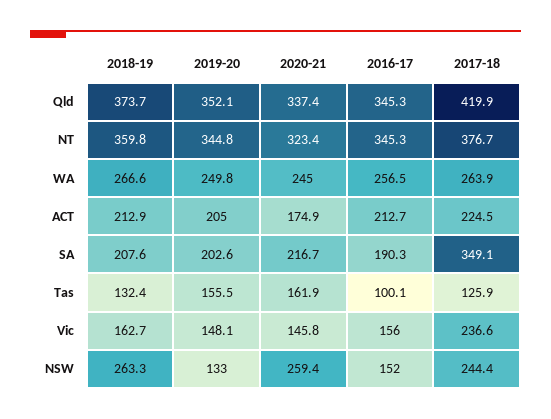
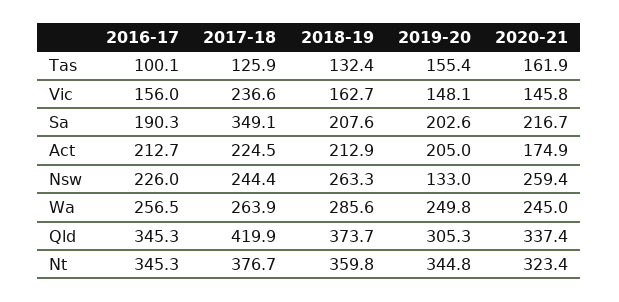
  {
    "2018-19": {
      "Qld": 373.7,
      "NT": 359.8,
-     "WA": 266.6,
+     "WA": 285.6,
      "ACT": 212.9,
      "SA": 207.6,
      "Tas": 132.4,
      "Vic": 162.7,
      "NSW": 263.3
    },
    "2019-20": {
-     "Qld": 352.1,
+     "Qld": 305.3,
      "NT": 344.8,
      "WA": 249.8,
      "ACT": 205,
      "SA": 202.6,
-     "Tas": 155.5,
+     "Tas": 155.4,
      "Vic": 148.1,
      "NSW": 133
    },
    "2020-21": {
      "Qld": 337.4,
      "NT": 323.4,
      "WA": 245,
      "ACT": 174.9,
      "SA": 216.7,
      "Tas": 161.9,
      "Vic": 145.8,
      "NSW": 259.4
    },
    "2016-17": {
      "Qld": 345.3,
      "NT": 345.3,
      "WA": 256.5,
      "ACT": 212.7,
      "SA": 190.3,
      "Tas": 100.1,
      "Vic": 156,
-     "NSW": 152
+     "NSW": 226
    },
    "2017-18": {
      "Qld": 419.9,
      "NT": 376.7,
      "WA": 263.9,
      "ACT": 224.5,
      "SA": 349.1,
      "Tas": 125.9,
      "Vic": 236.6,
      "NSW": 244.4
    }
  }

